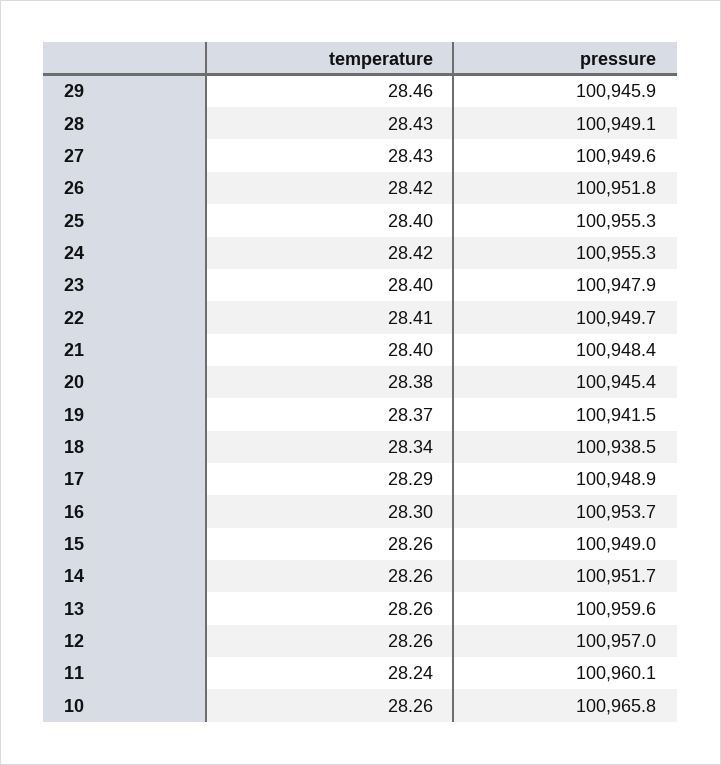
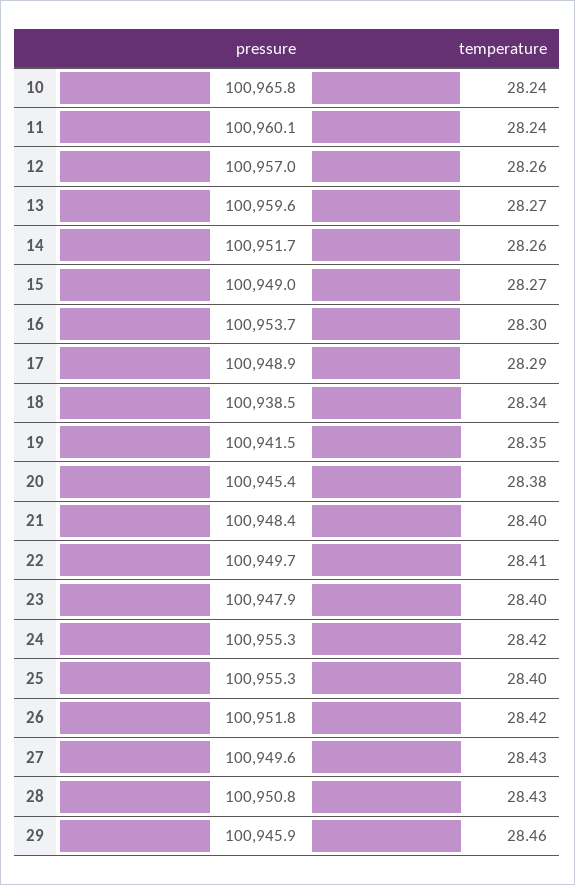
  {
    "temperature": {
      "29": 28.46,
      "28": 28.43,
      "27": 28.43,
      "26": 28.42,
      "25": 28.4,
      "24": 28.42,
      "23": 28.4,
      "22": 28.41,
      "21": 28.4,
      "20": 28.38,
-     "19": 28.37,
+     "19": 28.35,
      "18": 28.34,
      "17": 28.29,
      "16": 28.3,
-     "15": 28.26,
+     "15": 28.27,
      "14": 28.26,
-     "13": 28.26,
+     "13": 28.27,
      "12": 28.26,
      "11": 28.24,
-     "10": 28.26
+     "10": 28.24
    },
    "pressure": {
      "29": 100945.9,
-     "28": 100949.1,
+     "28": 100950.8,
      "27": 100949.6,
      "26": 100951.8,
      "25": 100955.3,
      "24": 100955.3,
      "23": 100947.9,
      "22": 100949.7,
      "21": 100948.4,
      "20": 100945.4,
      "19": 100941.5,
      "18": 100938.5,
      "17": 100948.9,
      "16": 100953.7,
      "15": 100949,
      "14": 100951.7,
      "13": 100959.6,
      "12": 100957,
      "11": 100960.1,
      "10": 100965.8
    }
  }

